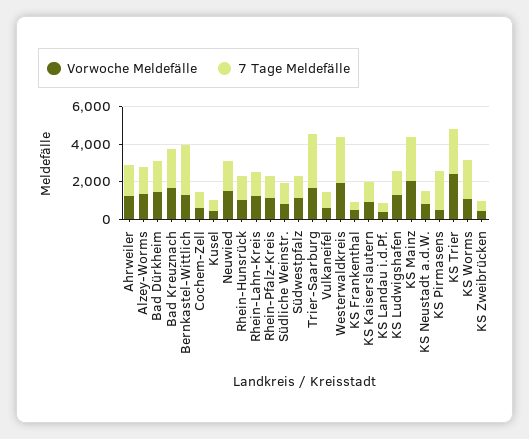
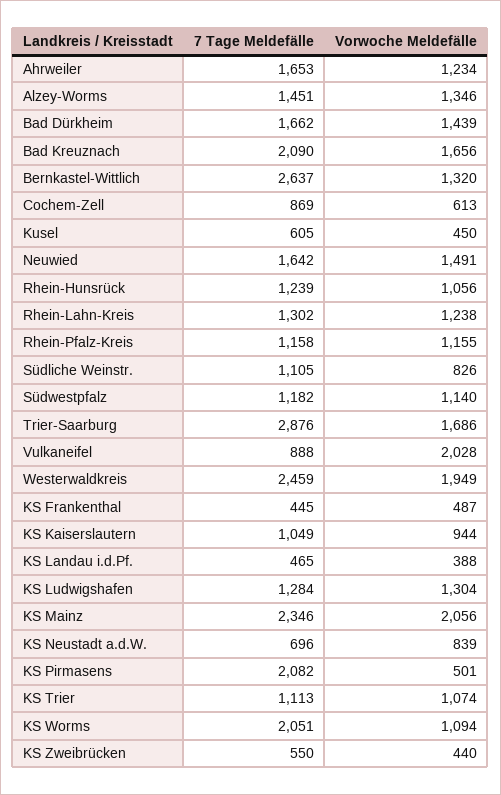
  {
    "Vorwoche Meldefälle": {
      "Ahrweiler": 1234,
      "Alzey-Worms": 1346,
      "Bad Dürkheim": 1439,
      "Bad Kreuznach": 1656,
      "Bernkastel-Wittlich": 1320,
      "Cochem-Zell": 613,
      "Kusel": 450,
      "Neuwied": 1491,
      "Rhein-Hunsrück": 1056,
      "Rhein-Lahn-Kreis": 1238,
      "Rhein-Pfalz-Kreis": 1155,
      "Südliche Weinstr.": 826,
      "Südwestpfalz": 1140,
      "Trier-Saarburg": 1686,
-     "Vulkaneifel": 500,
+     "Vulkaneifel": 2028,
      "Westerwaldkreis": 1949,
      "KS Frankenthal": 487,
      "KS Kaiserslautern": 944,
      "KS Landau i.d.Pf.": 388,
      "KS Ludwigshafen": 1304,
      "KS Mainz": 2056,
      "KS Neustadt a.d.W.": 839,
      "KS Pirmasens": 501,
-     "KS Trier": 2500,
+     "KS Trier": 1074,
      "KS Worms": 1094,
      "KS Zweibrücken": 440
    },
    "7 Tage Meldefälle": {
      "Ahrweiler": 1653,
      "Alzey-Worms": 1451,
      "Bad Dürkheim": 1662,
      "Bad Kreuznach": 2090,
      "Bernkastel-Wittlich": 2637,
      "Cochem-Zell": 869,
      "Kusel": 605,
      "Neuwied": 1642,
      "Rhein-Hunsrück": 1239,
      "Rhein-Lahn-Kreis": 1302,
      "Rhein-Pfalz-Kreis": 1158,
      "Südliche Weinstr.": 1105,
      "Südwestpfalz": 1182,
      "Trier-Saarburg": 2876,
      "Vulkaneifel": 888,
      "Westerwaldkreis": 2459,
      "KS Frankenthal": 445,
      "KS Kaiserslautern": 1049,
      "KS Landau i.d.Pf.": 465,
      "KS Ludwigshafen": 1284,
      "KS Mainz": 2346,
      "KS Neustadt a.d.W.": 696,
      "KS Pirmasens": 2082,
-     "KS Trier": 2500,
+     "KS Trier": 1113,
      "KS Worms": 2051,
      "KS Zweibrücken": 550
    }
  }

